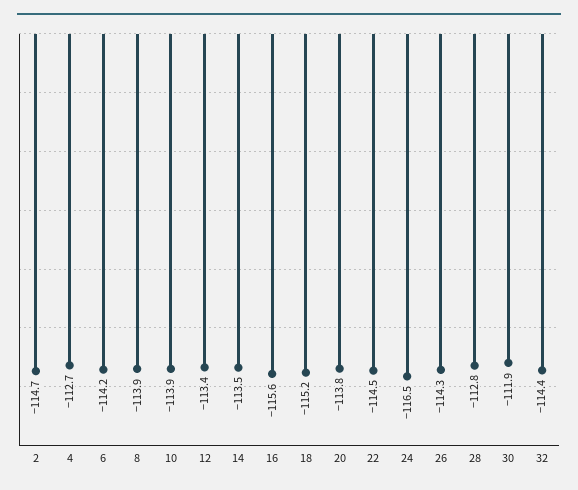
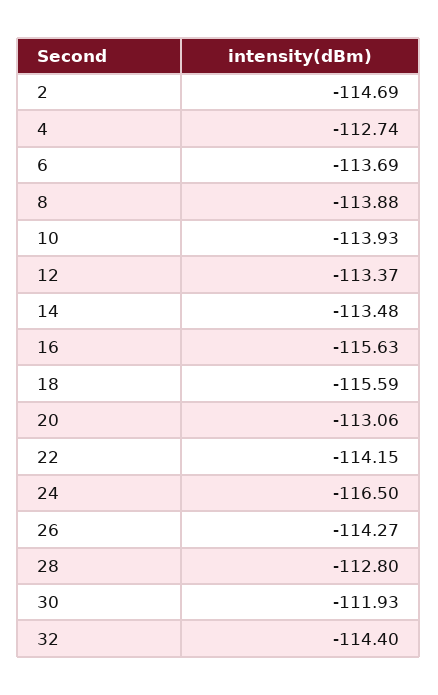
  {
    "2": -114.69,
    "4": -112.74,
-   "6": -114.2,
+   "6": -113.69,
    "8": -113.88,
    "10": -113.93,
    "12": -113.37,
    "14": -113.48,
    "16": -115.63,
-   "18": -115.2,
+   "18": -115.59,
-   "20": -113.8,
+   "20": -113.06,
-   "22": -114.5,
+   "22": -114.15,
    "24": -116.5,
    "26": -114.27,
    "28": -112.8,
    "30": -111.93,
    "32": -114.4
  }

